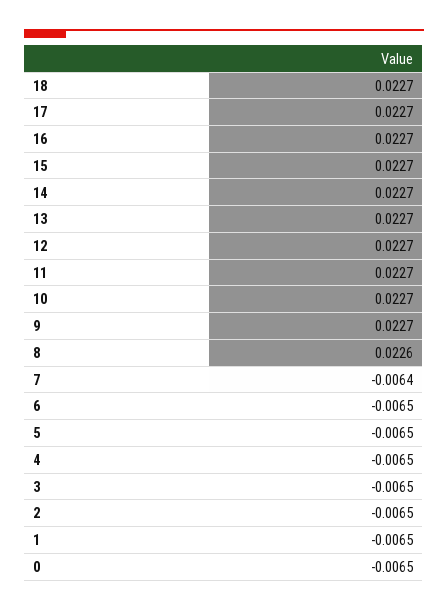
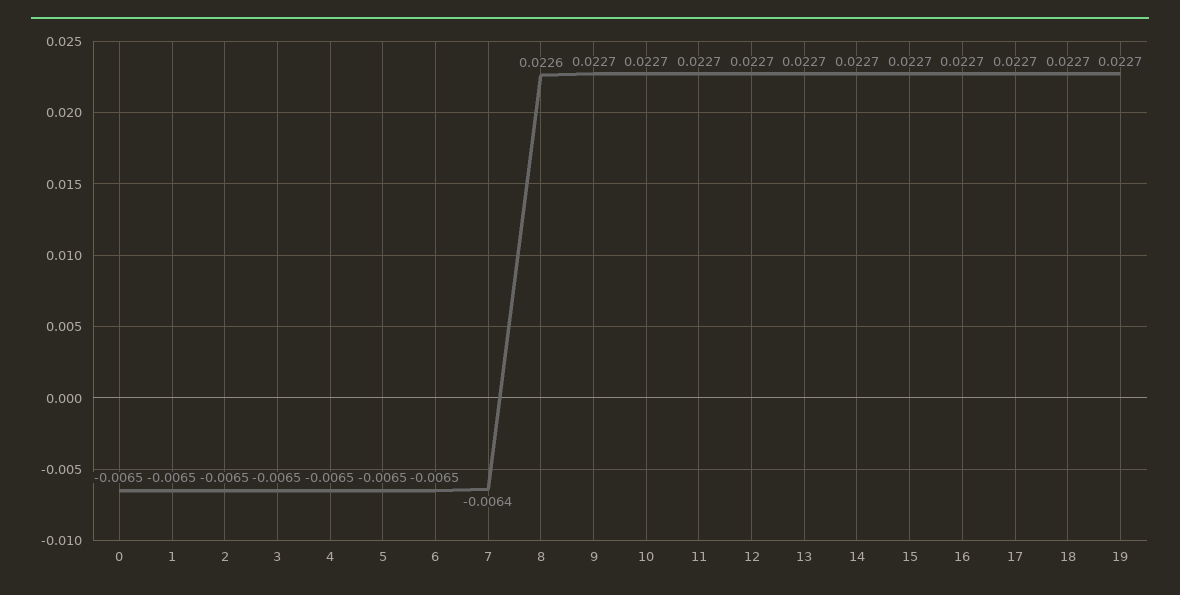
  {
    "18": 0.0227,
    "17": 0.0227,
    "16": 0.0227,
    "15": 0.0227,
    "14": 0.0227,
    "13": 0.0227,
    "12": 0.0227,
    "11": 0.0227,
    "10": 0.0227,
    "9": 0.0227,
    "8": 0.0226,
    "7": -0.0064,
    "6": -0.0065,
    "5": -0.0065,
    "4": -0.0065,
    "3": -0.0065,
    "2": -0.0065,
    "1": -0.0065,
-   "0": -0.0065
+   "0": -0.0065,
+   "19": 0.0227
  }

